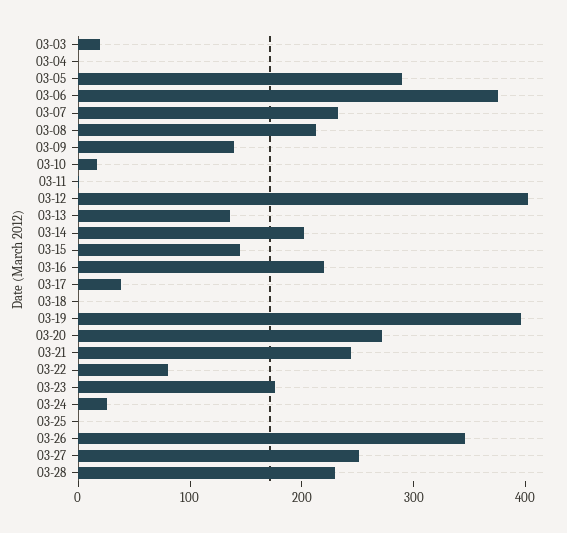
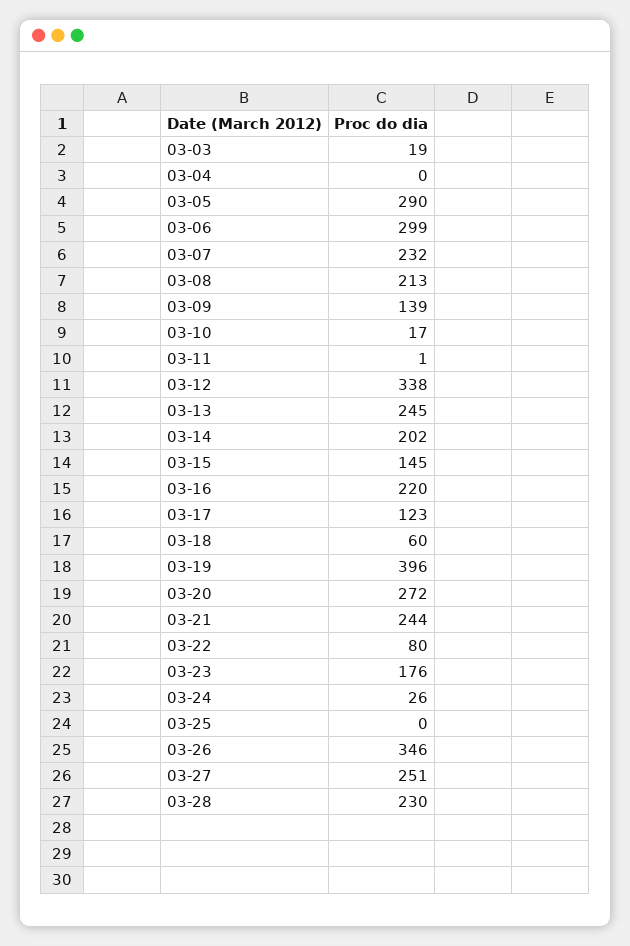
  {
    "03-03": 19,
    "03-04": 0,
    "03-05": 290,
-   "03-06": 380,
+   "03-06": 299,
    "03-07": 232,
    "03-08": 213,
    "03-09": 139,
    "03-10": 17,
    "03-11": 1,
-   "03-12": 400,
+   "03-12": 338,
-   "03-13": 140,
+   "03-13": 245,
    "03-14": 202,
    "03-15": 145,
    "03-16": 220,
-   "03-17": 40,
+   "03-17": 123,
-   "03-18": 0,
+   "03-18": 60,
    "03-19": 396,
    "03-20": 272,
    "03-21": 244,
    "03-22": 80,
    "03-23": 176,
    "03-24": 26,
    "03-25": 0,
    "03-26": 346,
    "03-27": 251,
    "03-28": 230
  }

